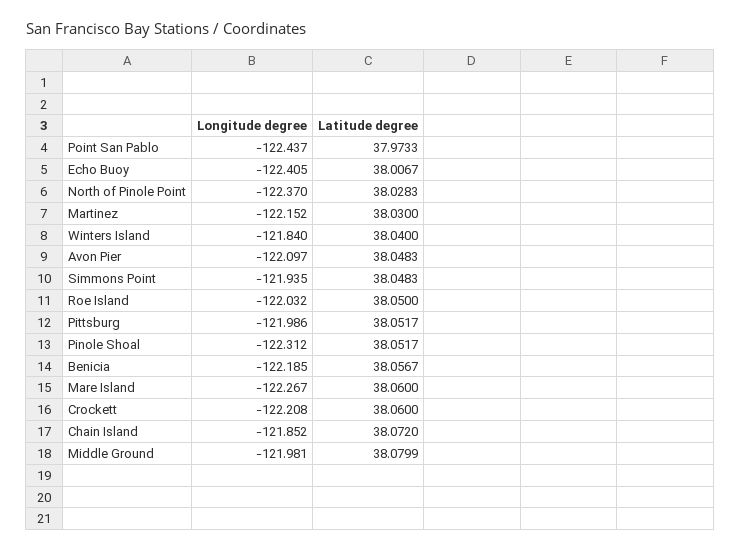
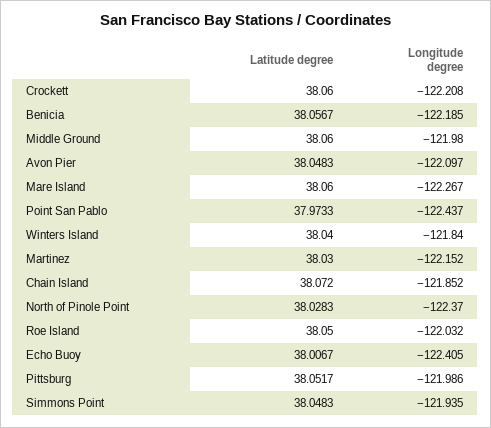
  {
    "Longitude degree": {
      "Point San Pablo": -122.437,
      "Echo Buoy": -122.405,
      "North of Pinole Point": -122.37,
      "Martinez": -122.152,
      "Winters Island": -121.84,
      "Avon Pier": -122.097,
      "Simmons Point": -121.935,
      "Roe Island": -122.032,
      "Pittsburg": -121.986,
-     "Pinole Shoal": -122.312,
      "Benicia": -122.185,
      "Mare Island": -122.267,
      "Crockett": -122.208,
      "Chain Island": -121.852,
-     "Middle Ground": -121.981
+     "Middle Ground": -121.98
    },
    "Latitude degree": {
      "Point San Pablo": 37.9733,
      "Echo Buoy": 38.0067,
      "North of Pinole Point": 38.0283,
      "Martinez": 38.03,
      "Winters Island": 38.04,
      "Avon Pier": 38.0483,
      "Simmons Point": 38.0483,
      "Roe Island": 38.05,
      "Pittsburg": 38.0517,
-     "Pinole Shoal": 38.0517,
      "Benicia": 38.0567,
      "Mare Island": 38.06,
      "Crockett": 38.06,
      "Chain Island": 38.072,
-     "Middle Ground": 38.0799
+     "Middle Ground": 38.06
    }
  }

